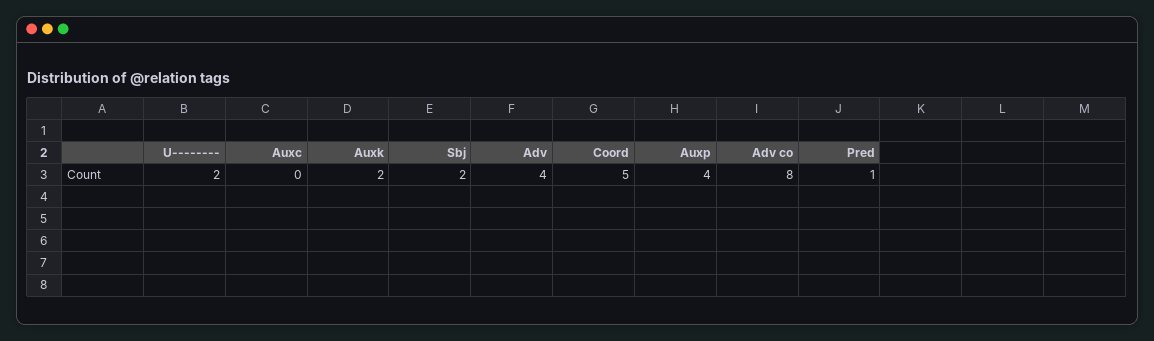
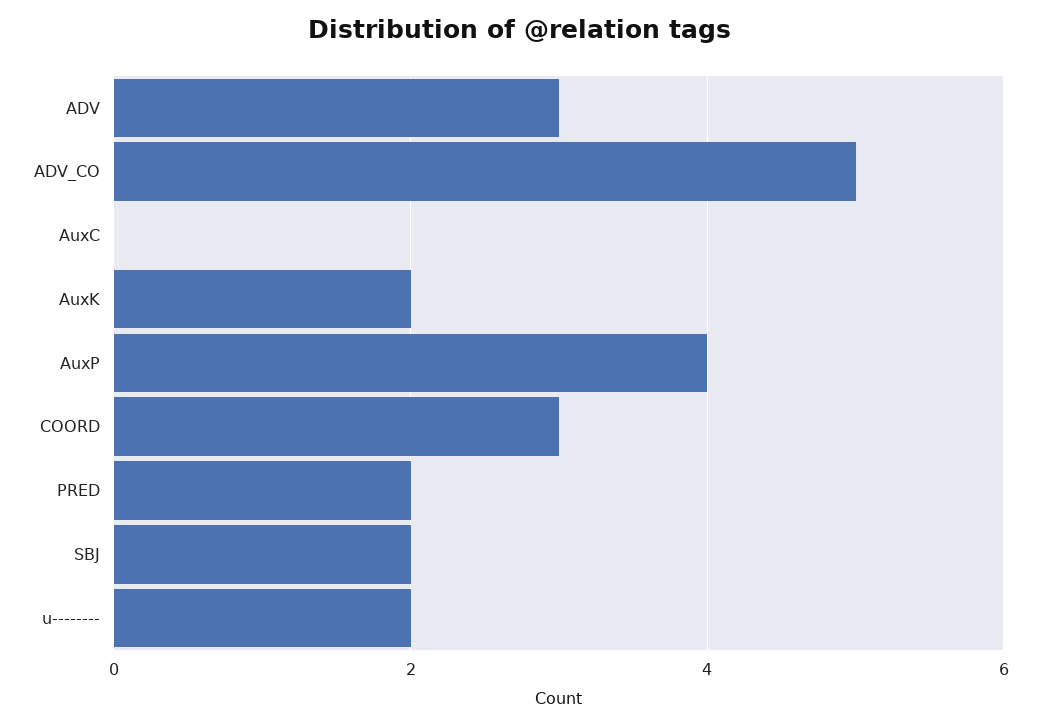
  {
    "U--------": 2,
    "Auxc": 0,
    "Auxk": 2,
    "Sbj": 2,
-   "Adv": 4,
+   "Adv": 3,
-   "Coord": 5,
+   "Coord": 3,
    "Auxp": 4,
-   "Adv co": 8,
+   "Adv co": 5,
-   "Pred": 1
+   "Pred": 2
  }

